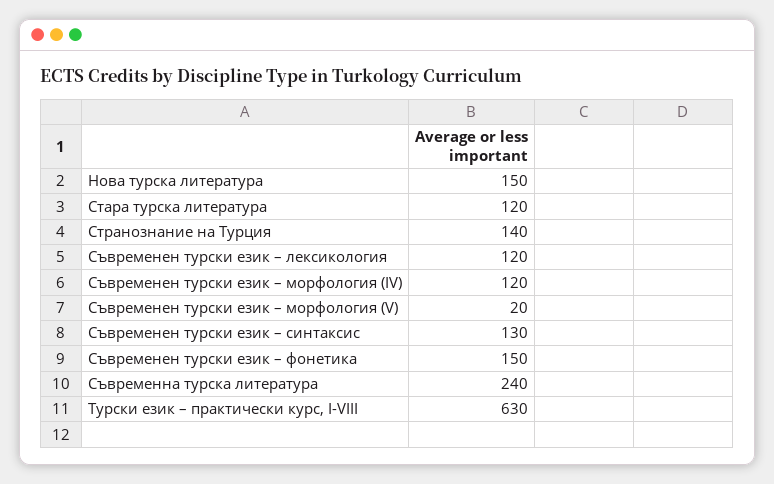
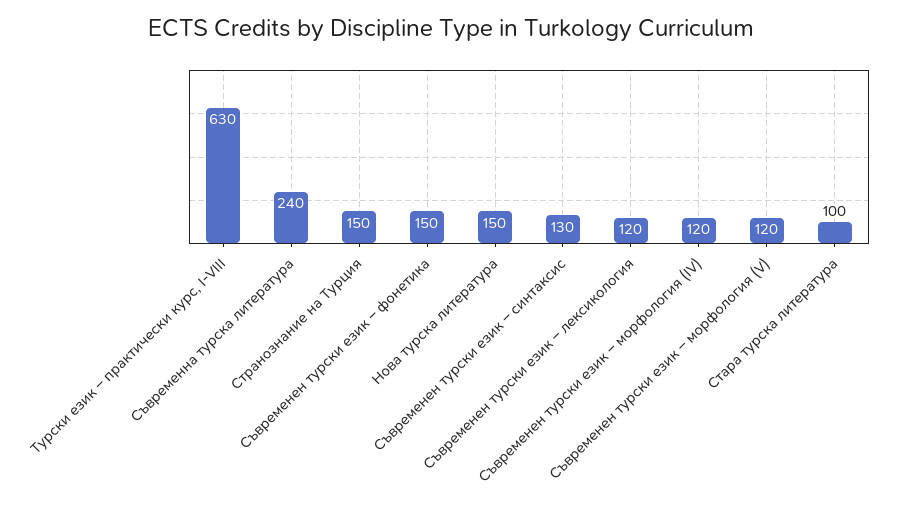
  {
    "Нова турска литература": 150,
-   "Стара турска литература": 120,
+   "Стара турска литература": 100,
-   "Странознание на Турция": 140,
+   "Странознание на Турция": 150,
    "Съвременен турски език – лексикология": 120,
    "Съвременен турски език – морфология (IV)": 120,
-   "Съвременен турски език – морфология (V)": 20,
+   "Съвременен турски език – морфология (V)": 120,
    "Съвременен турски език – синтаксис": 130,
    "Съвременен турски език – фонетика": 150,
    "Съвременна турска литература": 240,
    "Турски език – практически курс, I-VIII": 630
  }

